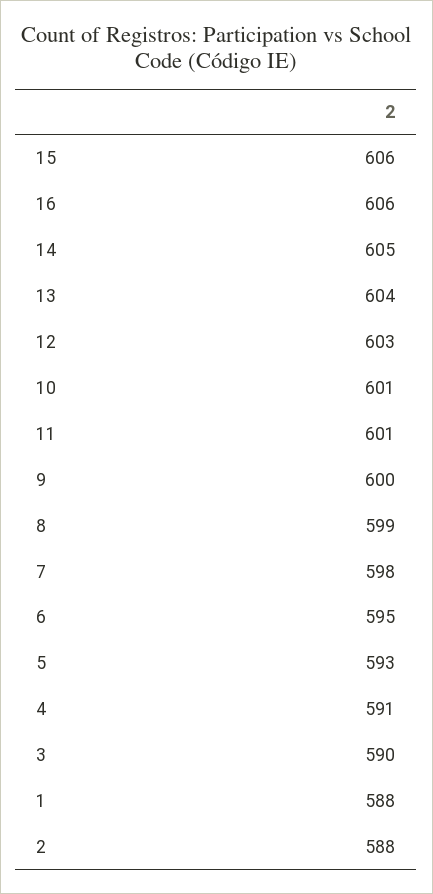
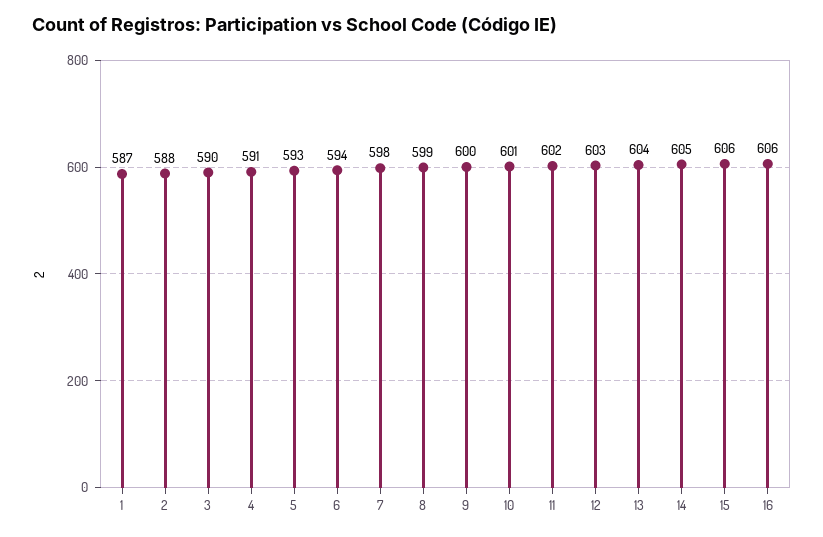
  {
    "15": 606,
    "16": 606,
    "14": 605,
    "13": 604,
    "12": 603,
    "10": 601,
-   "11": 601,
+   "11": 602,
    "9": 600,
    "8": 599,
    "7": 598,
-   "6": 595,
+   "6": 594,
    "5": 593,
    "4": 591,
    "3": 590,
-   "1": 588,
+   "1": 587,
    "2": 588
  }

